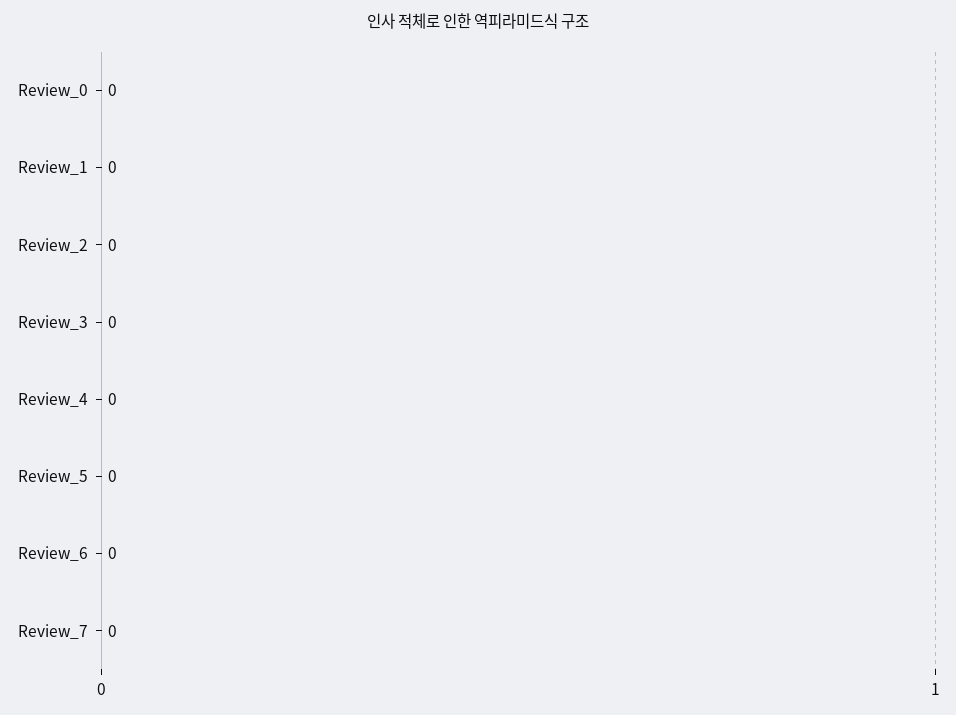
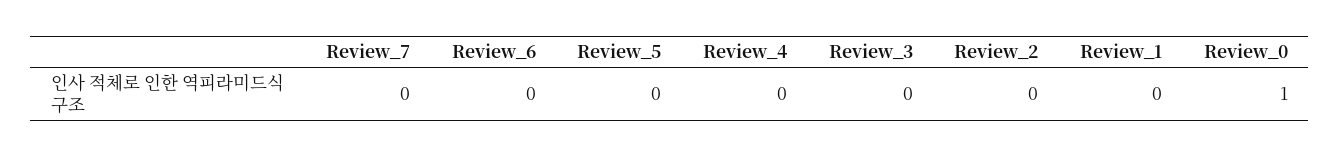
  {
-   "Review_0": 0,
+   "Review_0": 1,
    "Review_1": 0,
    "Review_2": 0,
    "Review_3": 0,
    "Review_4": 0,
    "Review_5": 0,
    "Review_6": 0,
    "Review_7": 0
  }

